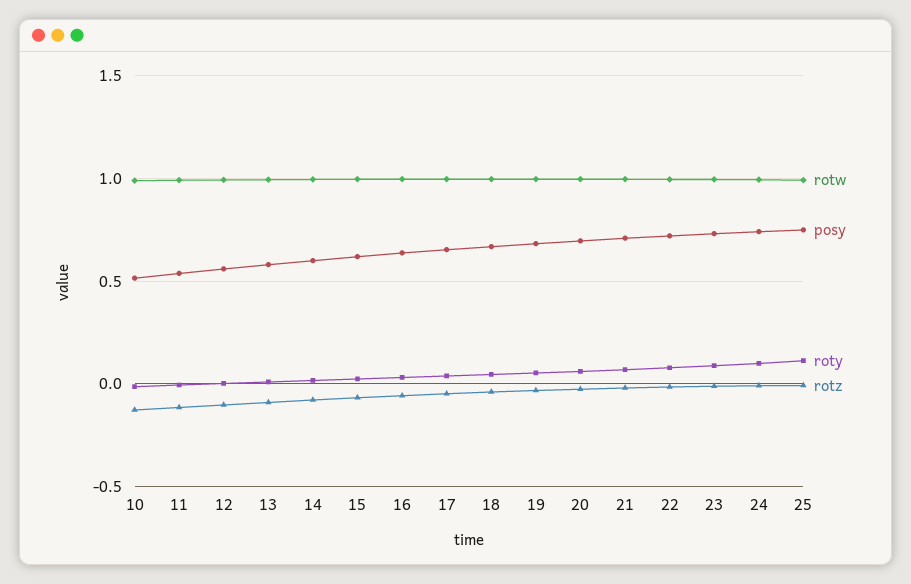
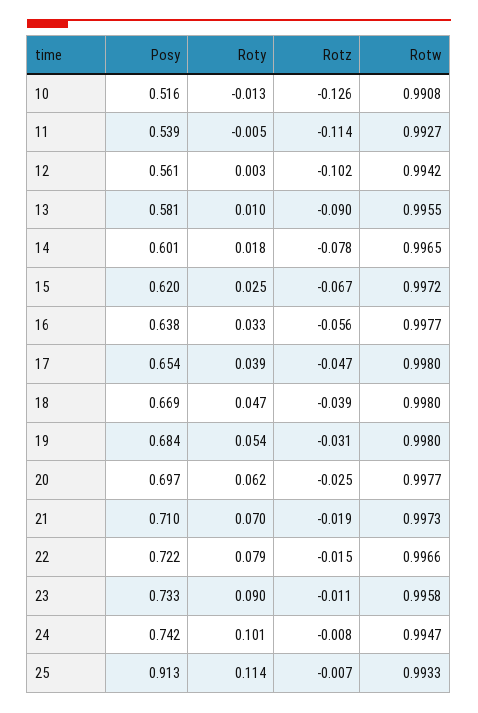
  {
    "rotw": {
      "10": 0.9908,
      "11": 0.9927,
      "12": 0.9942,
      "13": 0.9955,
      "14": 0.9965,
      "15": 0.9972,
      "16": 0.9977,
      "17": 0.998,
      "18": 0.998,
      "19": 0.998,
      "20": 0.9977,
      "21": 0.9973,
      "22": 0.9966,
      "23": 0.9958,
      "24": 0.9947,
      "25": 0.9933
    },
    "posy": {
      "10": 0.516,
      "11": 0.539,
      "12": 0.561,
      "13": 0.581,
      "14": 0.601,
      "15": 0.62,
      "16": 0.638,
      "17": 0.654,
      "18": 0.669,
      "19": 0.684,
      "20": 0.697,
      "21": 0.71,
      "22": 0.722,
      "23": 0.733,
      "24": 0.742,
-     "25": 0.75
+     "25": 0.913
    },
    "roty": {
      "10": -0.013,
      "11": -0.005,
      "12": 0.003,
      "13": 0.01,
      "14": 0.018,
      "15": 0.025,
      "16": 0.033,
      "17": 0.039,
      "18": 0.047,
      "19": 0.054,
      "20": 0.062,
      "21": 0.07,
      "22": 0.079,
      "23": 0.09,
      "24": 0.101,
      "25": 0.114
    },
    "rotz": {
      "10": -0.126,
      "11": -0.114,
      "12": -0.102,
      "13": -0.09,
      "14": -0.078,
      "15": -0.067,
      "16": -0.056,
      "17": -0.047,
      "18": -0.039,
      "19": -0.031,
      "20": -0.025,
      "21": -0.019,
      "22": -0.015,
      "23": -0.011,
      "24": -0.008,
      "25": -0.007
    }
  }

